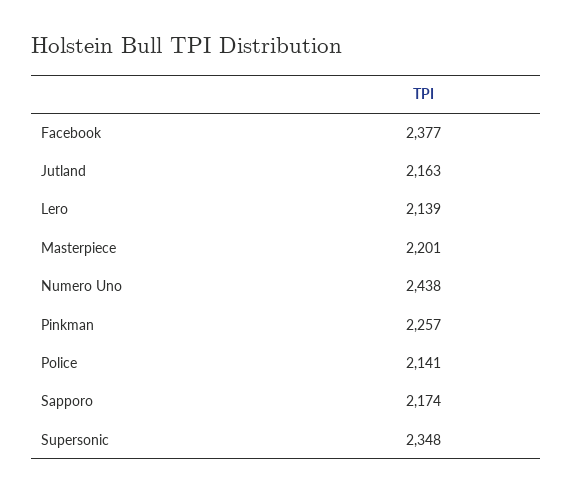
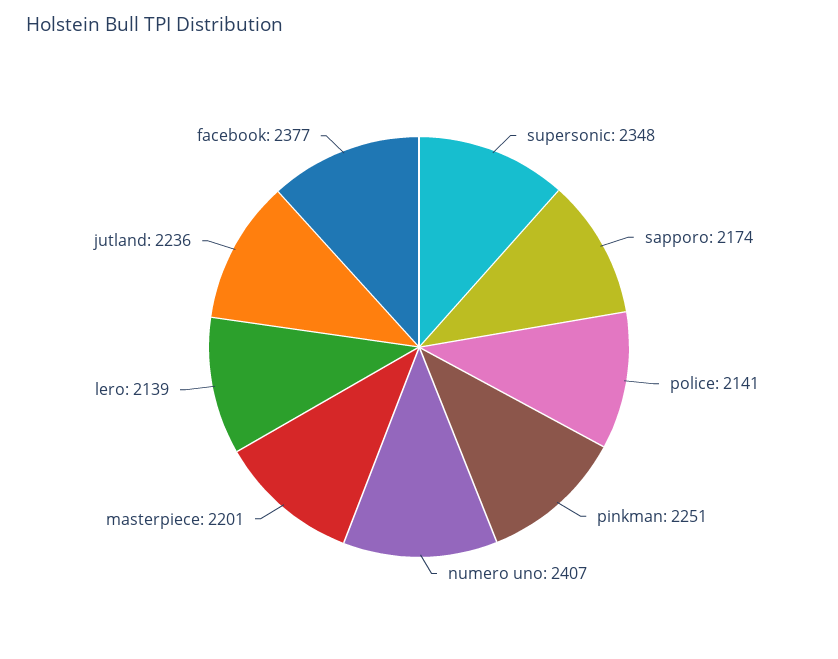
  {
    "Facebook": 2377,
-   "Jutland": 2163,
+   "Jutland": 2236,
    "Lero": 2139,
    "Masterpiece": 2201,
-   "Numero Uno": 2438,
+   "Numero Uno": 2407,
-   "Pinkman": 2257,
+   "Pinkman": 2251,
    "Police": 2141,
    "Sapporo": 2174,
    "Supersonic": 2348
  }

